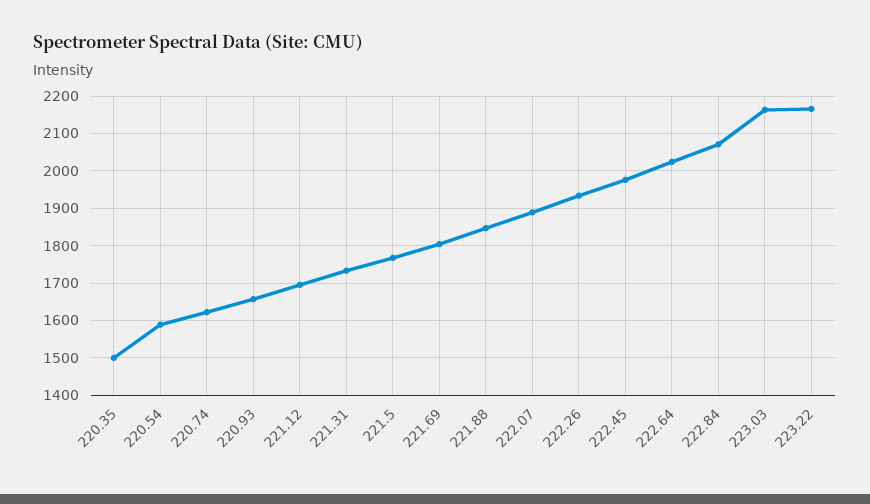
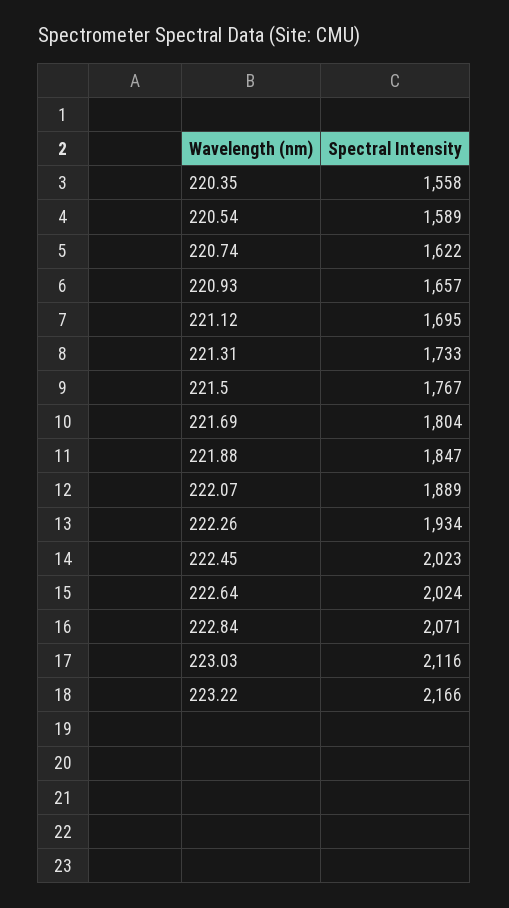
  {
-   "220.35": 1500,
+   "220.35": 1558,
    "220.54": 1589,
    "220.74": 1622,
    "220.93": 1657,
    "221.12": 1695,
    "221.31": 1733,
    "221.5": 1767,
    "221.69": 1804,
    "221.88": 1847,
    "222.07": 1889,
    "222.26": 1934,
-   "222.45": 1980,
+   "222.45": 2023,
    "222.64": 2024,
    "222.84": 2071,
-   "223.03": 2160,
+   "223.03": 2116,
    "223.22": 2166
  }

